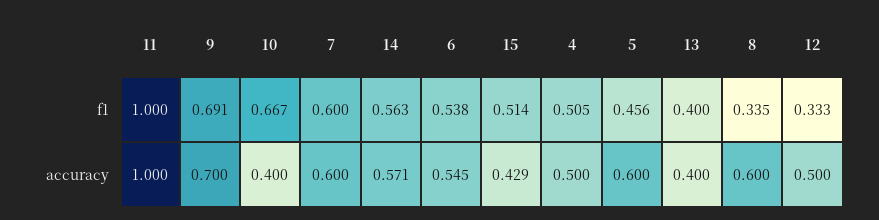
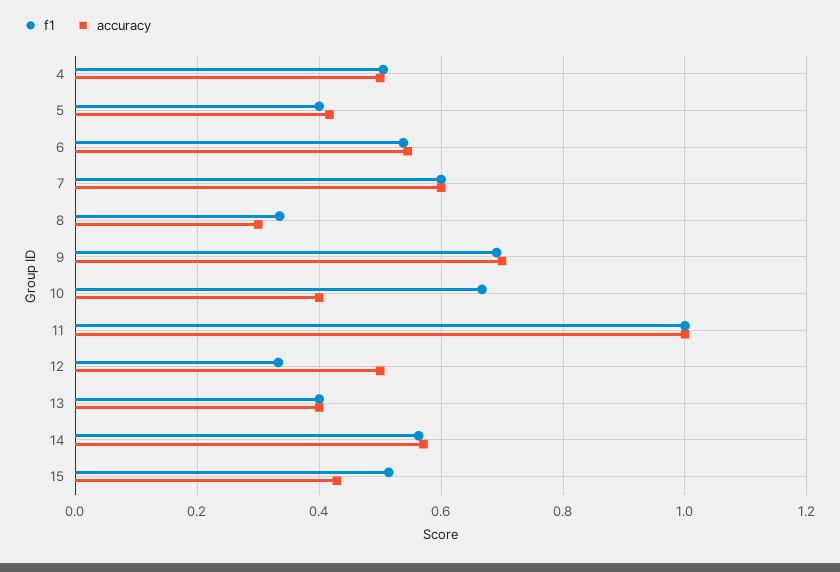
  {
    "f1": {
      "11": 1,
      "9": 0.691,
      "10": 0.667,
      "7": 0.6,
      "14": 0.563,
      "6": 0.538,
      "15": 0.514,
      "4": 0.505,
-     "5": 0.456,
+     "5": 0.4,
      "13": 0.4,
      "8": 0.335,
      "12": 0.333
    },
    "accuracy": {
      "11": 1,
      "9": 0.7,
      "10": 0.4,
      "7": 0.6,
      "14": 0.571,
      "6": 0.545,
      "15": 0.429,
      "4": 0.5,
-     "5": 0.6,
+     "5": 0.42,
      "13": 0.4,
-     "8": 0.6,
+     "8": 0.3,
      "12": 0.5
    }
  }

